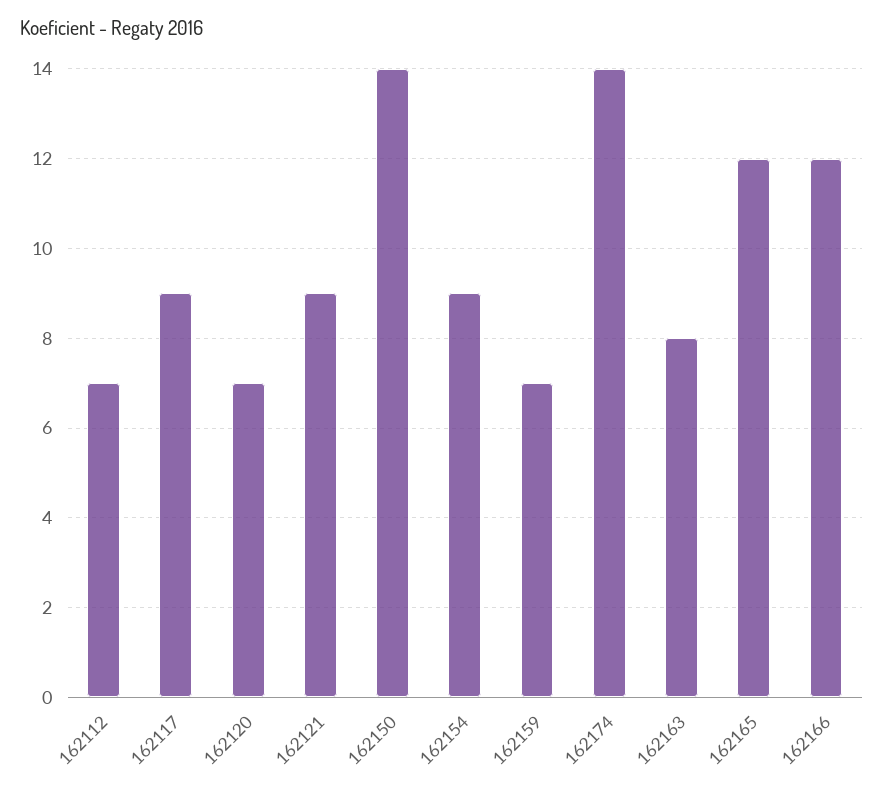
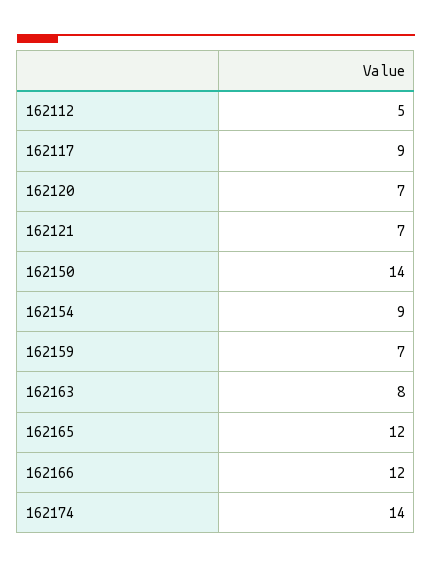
  {
-   "162112": 7,
+   "162112": 5,
    "162117": 9,
    "162120": 7,
-   "162121": 9,
+   "162121": 7,
    "162150": 14,
    "162154": 9,
    "162159": 7,
    "162174": 14,
    "162163": 8,
    "162165": 12,
    "162166": 12
  }

